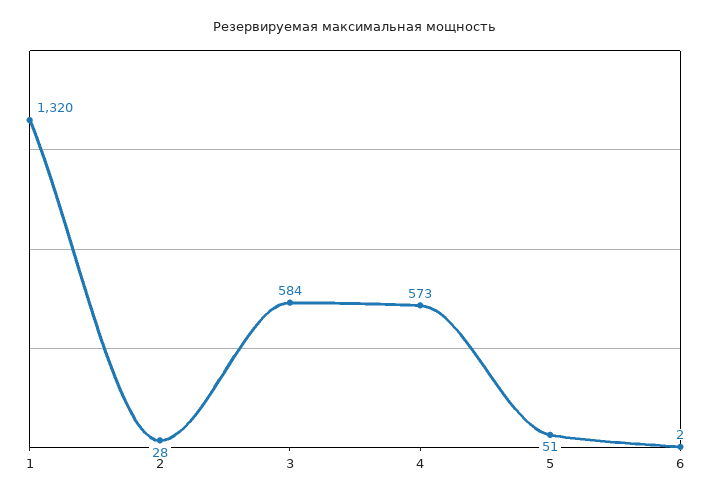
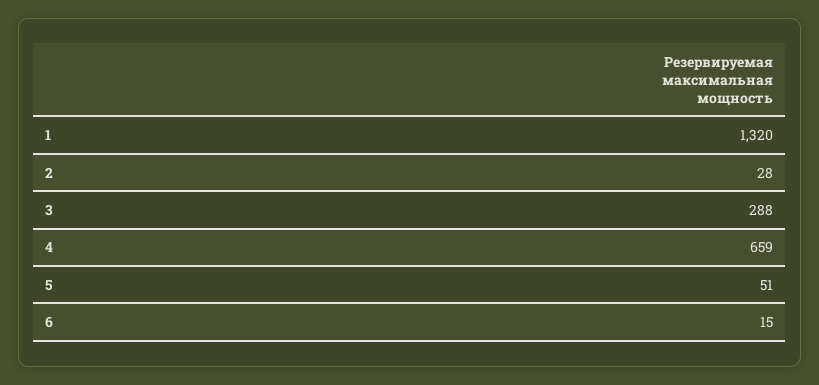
  {
    "1": 1320,
    "2": 28,
-   "3": 584,
+   "3": 288,
-   "4": 573,
+   "4": 659,
    "5": 51,
-   "6": 2
+   "6": 15
  }

